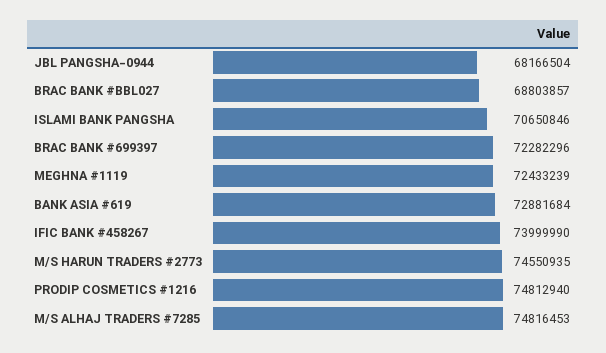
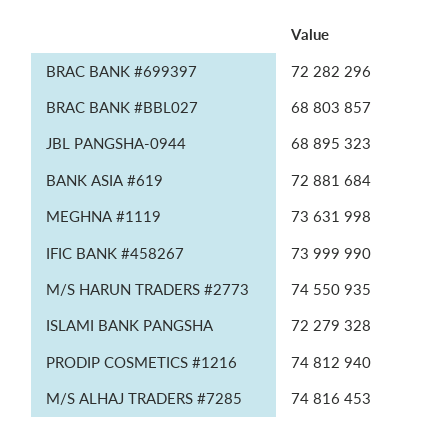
  {
-   "JBL PANGSHA-0944": 68166504,
+   "JBL PANGSHA-0944": 68895323,
    "BRAC BANK #BBL027": 68803857,
-   "ISLAMI BANK PANGSHA": 70650846,
+   "ISLAMI BANK PANGSHA": 72279328,
    "BRAC BANK #699397": 72282296,
-   "MEGHNA #1119": 72433239,
+   "MEGHNA #1119": 73631998,
    "BANK ASIA #619": 72881684,
    "IFIC BANK #458267": 73999990,
    "M/S HARUN TRADERS #2773": 74550935,
    "PRODIP COSMETICS #1216": 74812940,
    "M/S ALHAJ TRADERS #7285": 74816453
  }

